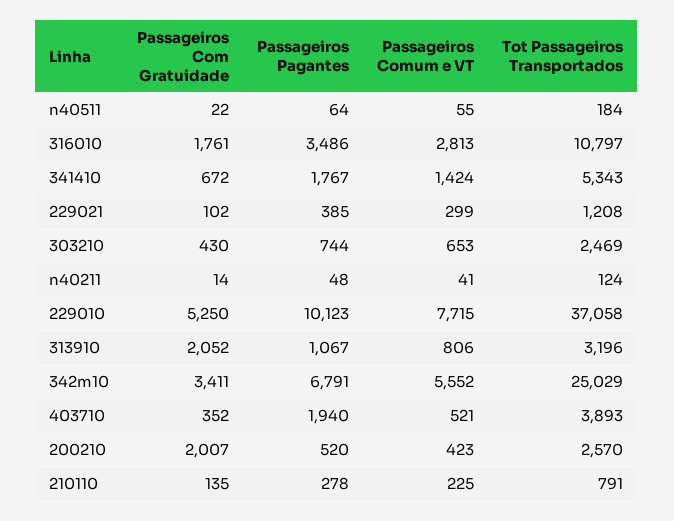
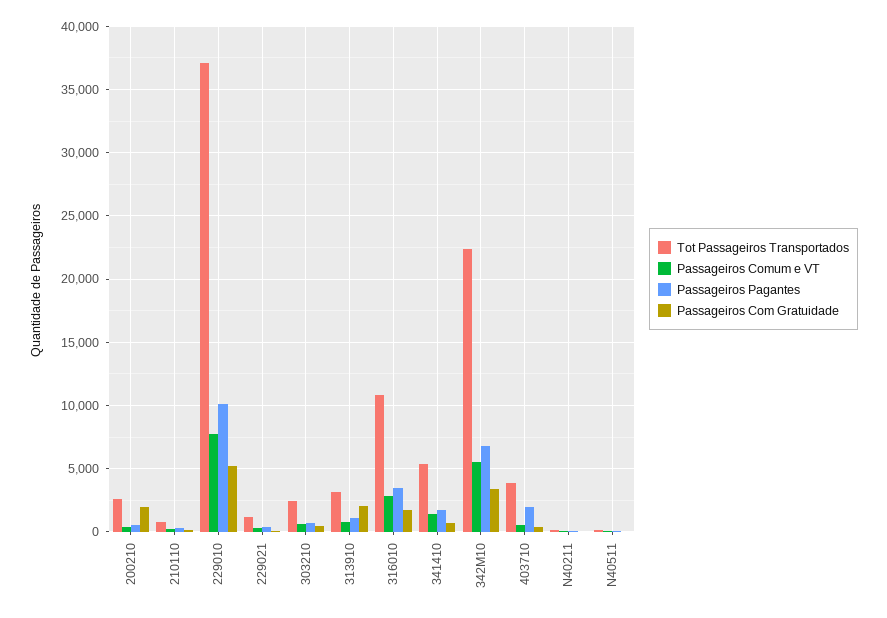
  {
    "Passageiros Com Gratuidade": {
      "n40511": 22,
      "316010": 1761,
      "341410": 672,
      "229021": 102,
      "303210": 430,
      "n40211": 14,
      "229010": 5250,
      "313910": 2052,
      "342m10": 3411,
      "403710": 352,
      "200210": 2007,
      "210110": 135
    },
    "Passageiros Pagantes": {
      "n40511": 64,
      "316010": 3486,
      "341410": 1767,
      "229021": 385,
      "303210": 744,
      "n40211": 48,
      "229010": 10123,
      "313910": 1067,
      "342m10": 6791,
      "403710": 1940,
      "200210": 520,
      "210110": 278
    },
    "Passageiros Comum e VT": {
      "n40511": 55,
      "316010": 2813,
      "341410": 1424,
      "229021": 299,
      "303210": 653,
      "n40211": 41,
      "229010": 7715,
      "313910": 806,
      "342m10": 5552,
      "403710": 521,
      "200210": 423,
      "210110": 225
    },
    "Tot Passageiros Transportados": {
      "n40511": 184,
      "316010": 10797,
      "341410": 5343,
      "229021": 1208,
      "303210": 2469,
      "n40211": 124,
      "229010": 37058,
      "313910": 3196,
-     "342m10": 25029,
+     "342m10": 22500,
      "403710": 3893,
      "200210": 2570,
      "210110": 791
    }
  }

